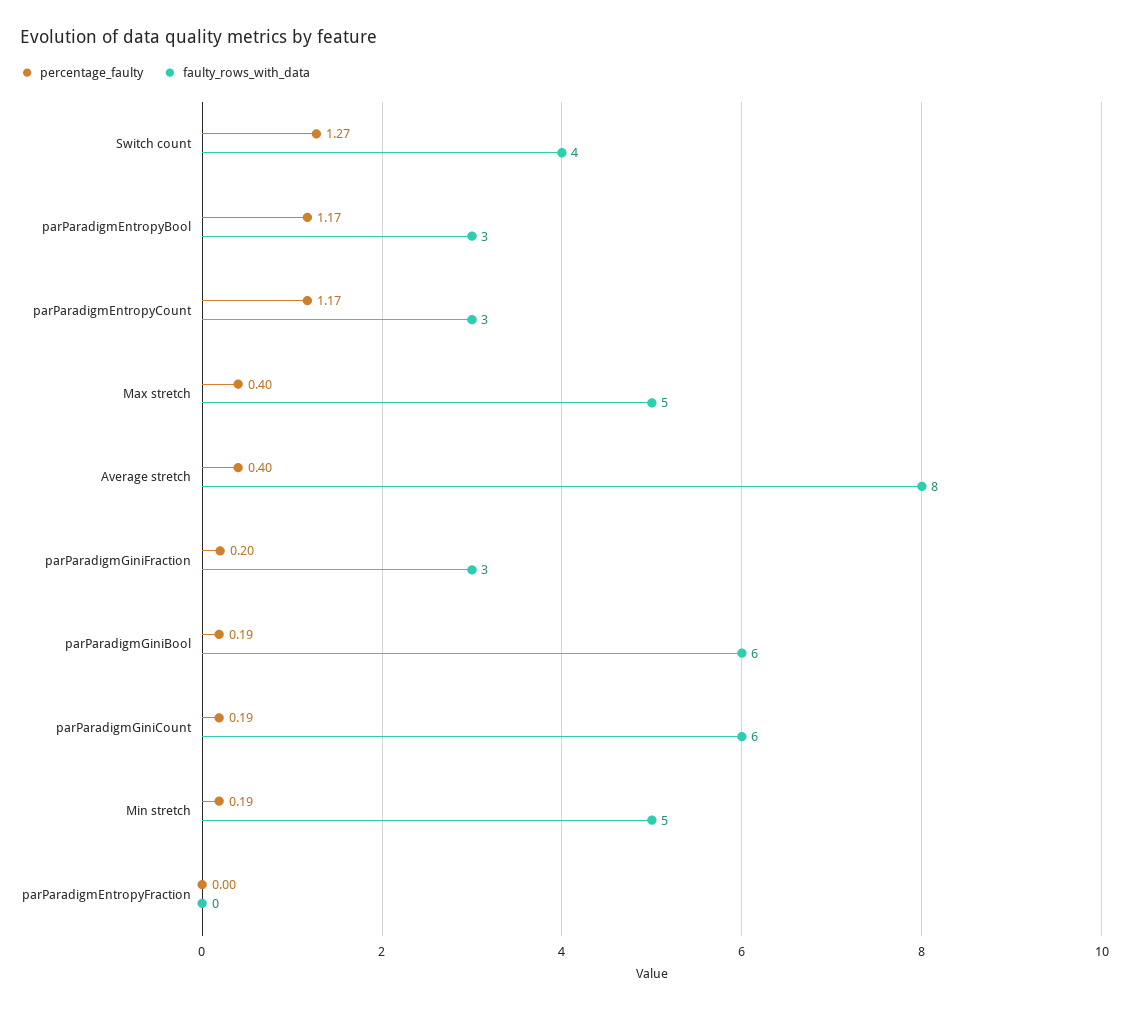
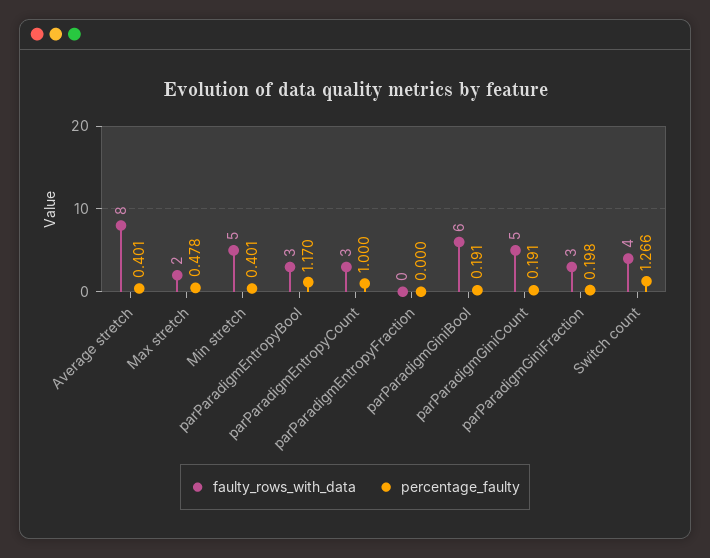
  {
    "percentage_faulty": {
      "Switch count": 1.266,
      "parParadigmEntropyBool": 1.17,
-     "parParadigmEntropyCount": 1.17,
+     "parParadigmEntropyCount": 1,
-     "Max stretch": 0.4,
+     "Max stretch": 0.478,
      "Average stretch": 0.401,
      "parParadigmGiniFraction": 0.198,
      "parParadigmGiniBool": 0.191,
      "parParadigmGiniCount": 0.191,
-     "Min stretch": 0.19,
+     "Min stretch": 0.401,
      "parParadigmEntropyFraction": 0
    },
    "faulty_rows_with_data": {
      "Switch count": 4,
      "parParadigmEntropyBool": 3,
      "parParadigmEntropyCount": 3,
-     "Max stretch": 5,
+     "Max stretch": 2,
      "Average stretch": 8,
      "parParadigmGiniFraction": 3,
      "parParadigmGiniBool": 6,
-     "parParadigmGiniCount": 6,
+     "parParadigmGiniCount": 5,
      "Min stretch": 5,
      "parParadigmEntropyFraction": 0
    }
  }

